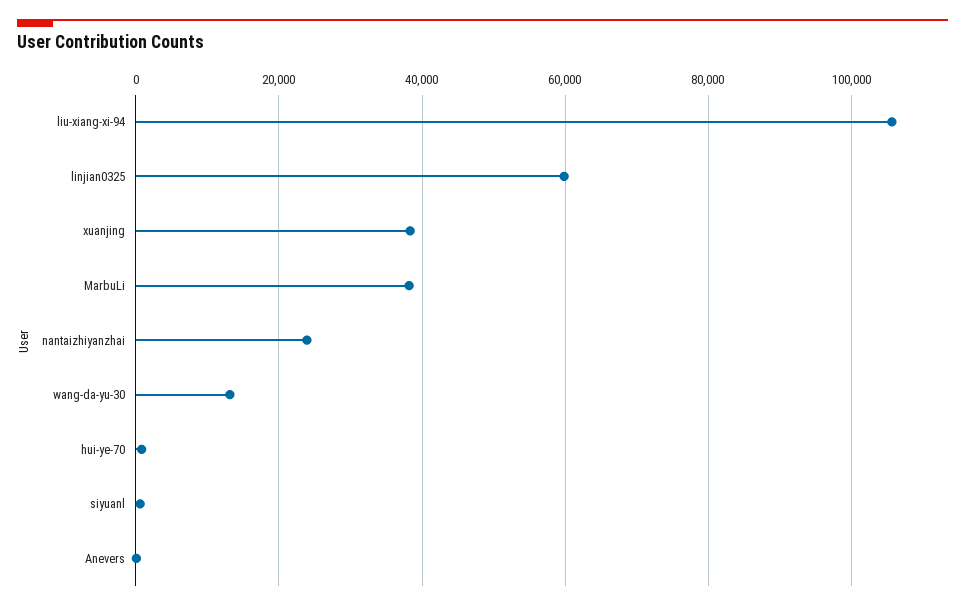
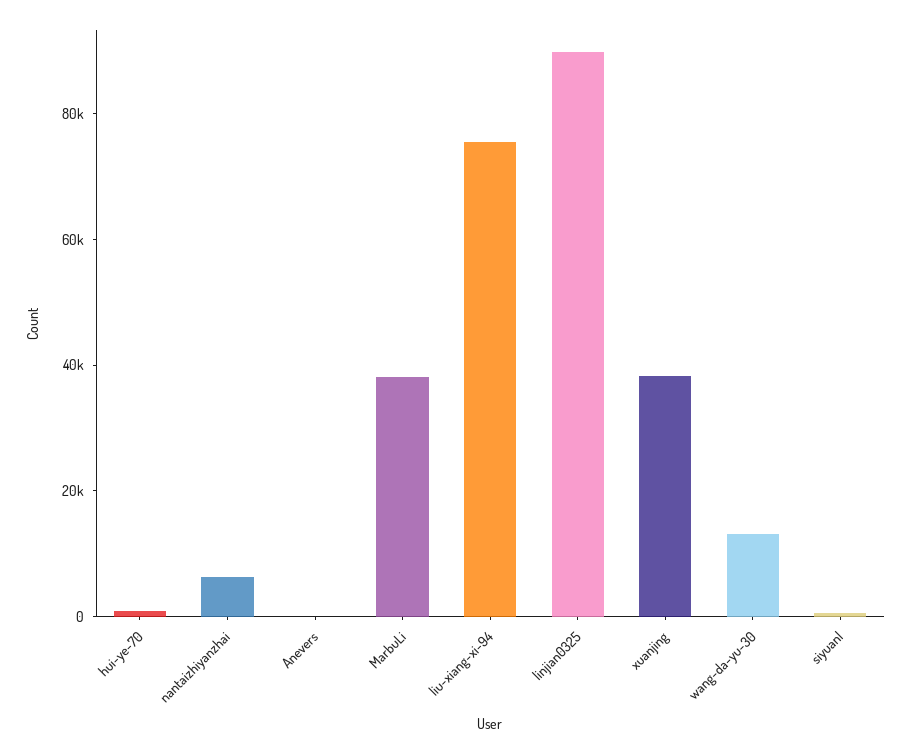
  {
-   "liu-xiang-xi-94": 106000,
+   "liu-xiang-xi-94": 75000,
-   "linjian0325": 60000,
+   "linjian0325": 90000,
    "xuanjing": 38000,
    "MarbuLi": 38000,
-   "nantaizhiyanzhai": 24000,
+   "nantaizhiyanzhai": 5000,
    "wang-da-yu-30": 14000,
    "hui-ye-70": 0,
    "siyuanl": 0,
    "Anevers": 0
  }

